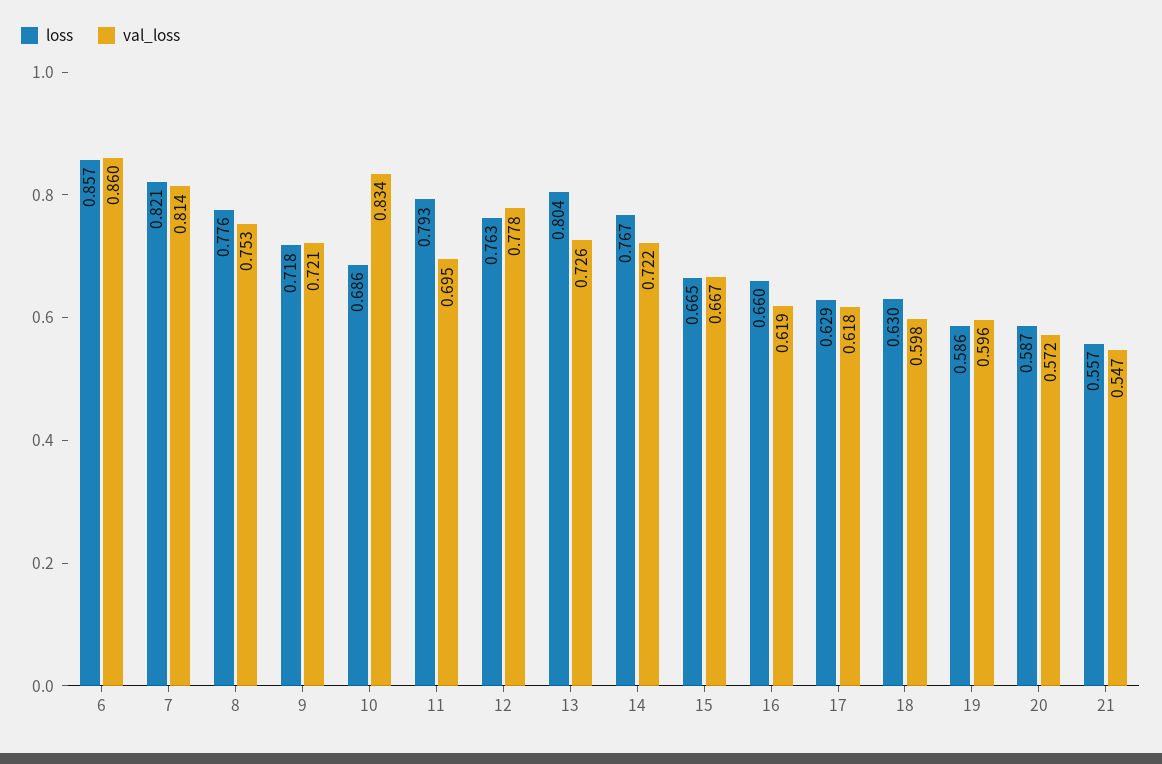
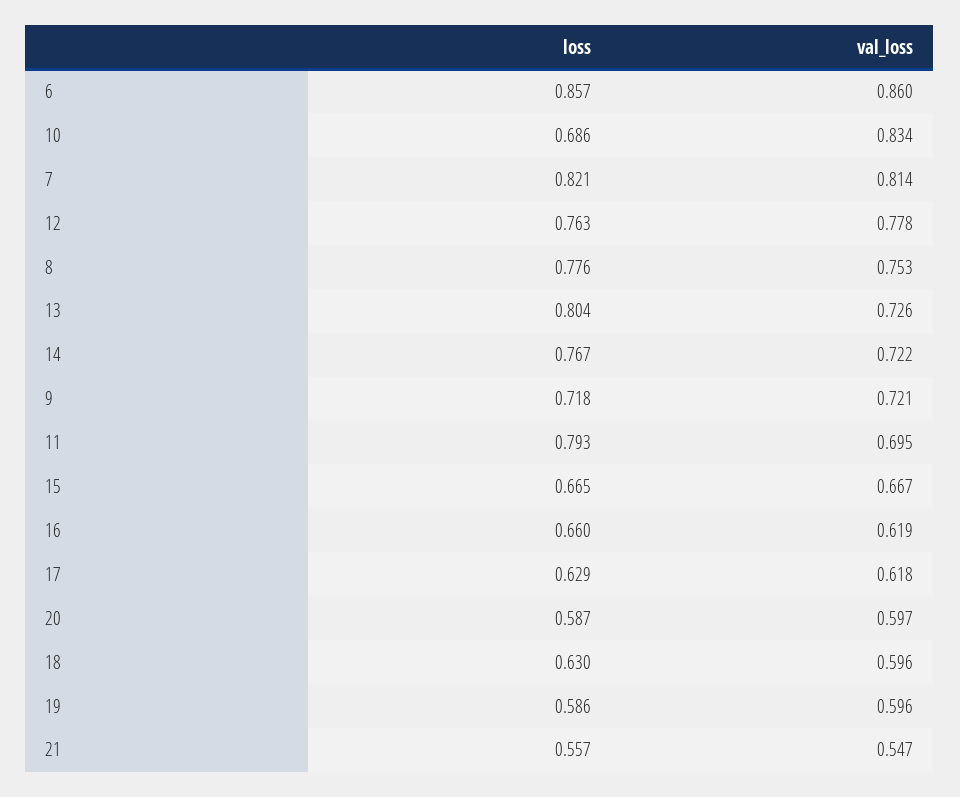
  {
    "loss": {
      "6": 0.857,
      "7": 0.821,
      "8": 0.776,
      "9": 0.718,
      "10": 0.686,
      "11": 0.793,
      "12": 0.763,
      "13": 0.804,
      "14": 0.767,
      "15": 0.665,
      "16": 0.66,
      "17": 0.629,
      "18": 0.63,
      "19": 0.586,
      "20": 0.587,
      "21": 0.557
    },
    "val_loss": {
      "6": 0.86,
      "7": 0.814,
      "8": 0.753,
      "9": 0.721,
      "10": 0.834,
      "11": 0.695,
      "12": 0.778,
      "13": 0.726,
      "14": 0.722,
      "15": 0.667,
      "16": 0.619,
      "17": 0.618,
-     "18": 0.598,
+     "18": 0.596,
      "19": 0.596,
-     "20": 0.572,
+     "20": 0.597,
      "21": 0.547
    }
  }

